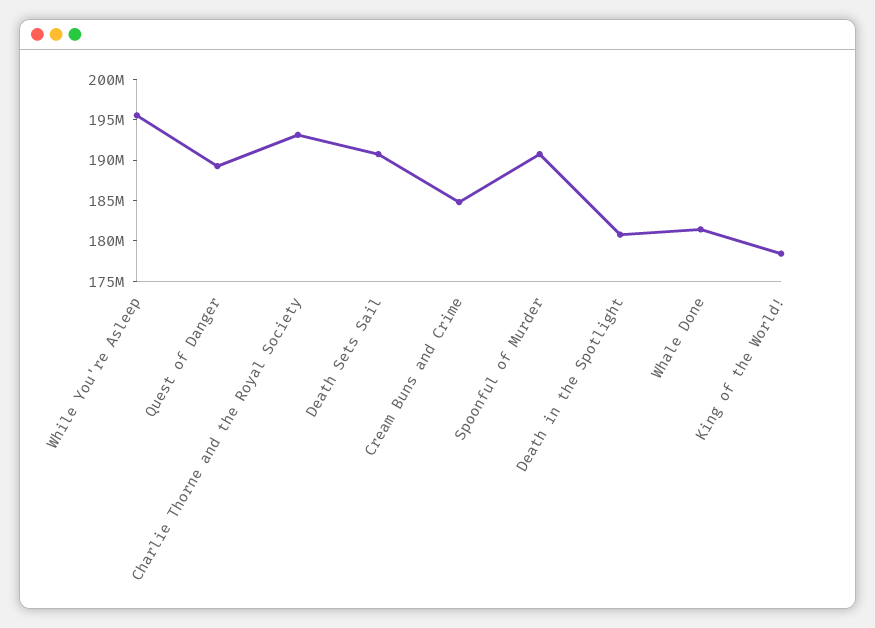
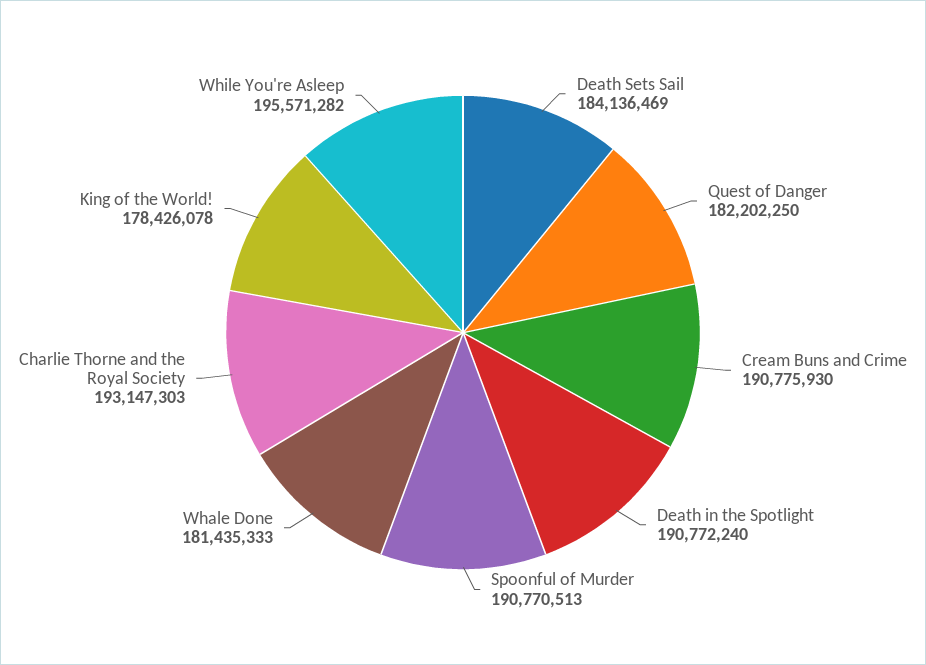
  {
    "While You're Asleep": 195571282,
-   "Quest of Danger": 189000000,
+   "Quest of Danger": 182202250,
    "Charlie Thorne and the Royal Society": 193147303,
-   "Death Sets Sail": 191000000,
+   "Death Sets Sail": 184136469,
-   "Cream Buns and Crime": 185000000,
+   "Cream Buns and Crime": 190775930,
    "Spoonful of Murder": 190770513,
-   "Death in the Spotlight": 181000000,
+   "Death in the Spotlight": 190772240,
    "Whale Done": 181435333,
    "King of the World!": 178426078
  }

